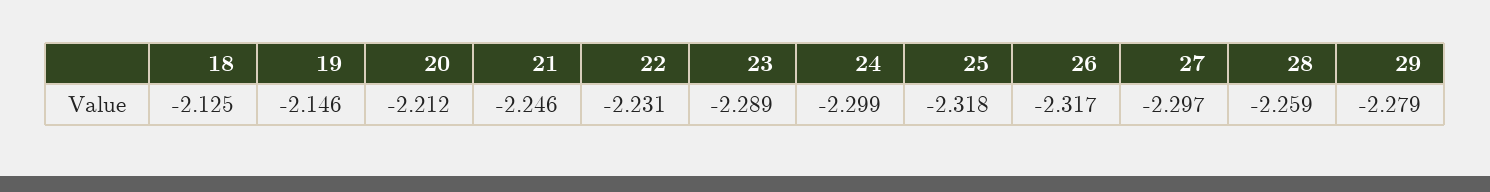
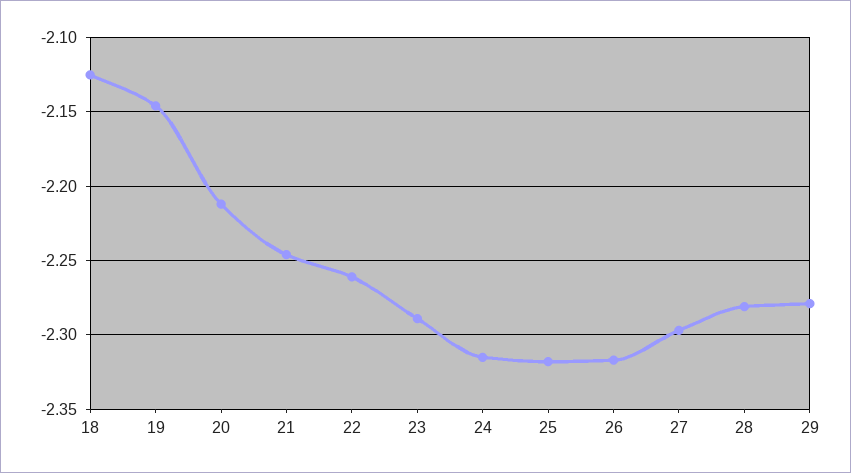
  {
    "18": -2.125,
    "19": -2.146,
    "20": -2.212,
    "21": -2.246,
-   "22": -2.231,
+   "22": -2.26,
    "23": -2.289,
-   "24": -2.299,
+   "24": -2.315,
    "25": -2.318,
    "26": -2.317,
    "27": -2.297,
-   "28": -2.259,
+   "28": -2.28,
    "29": -2.279
  }

